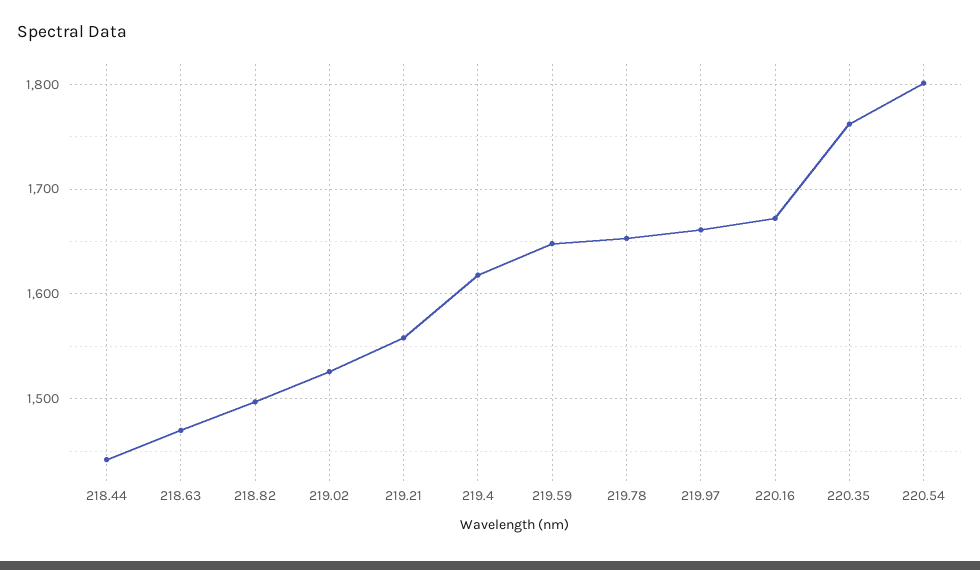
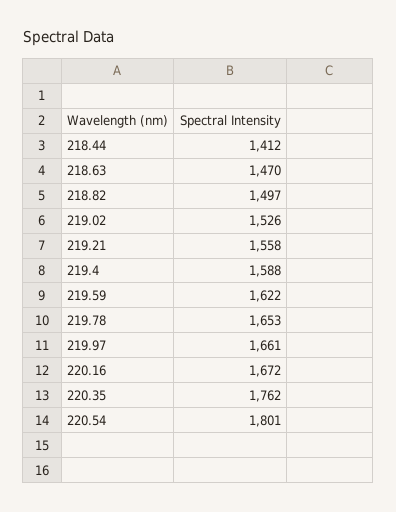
  {
-   "218.44": 1440,
+   "218.44": 1412,
    "218.63": 1470,
    "218.82": 1497,
    "219.02": 1526,
    "219.21": 1558,
-   "219.4": 1620,
+   "219.4": 1588,
-   "219.59": 1650,
+   "219.59": 1622,
    "219.78": 1653,
    "219.97": 1661,
    "220.16": 1672,
    "220.35": 1762,
    "220.54": 1801
  }

